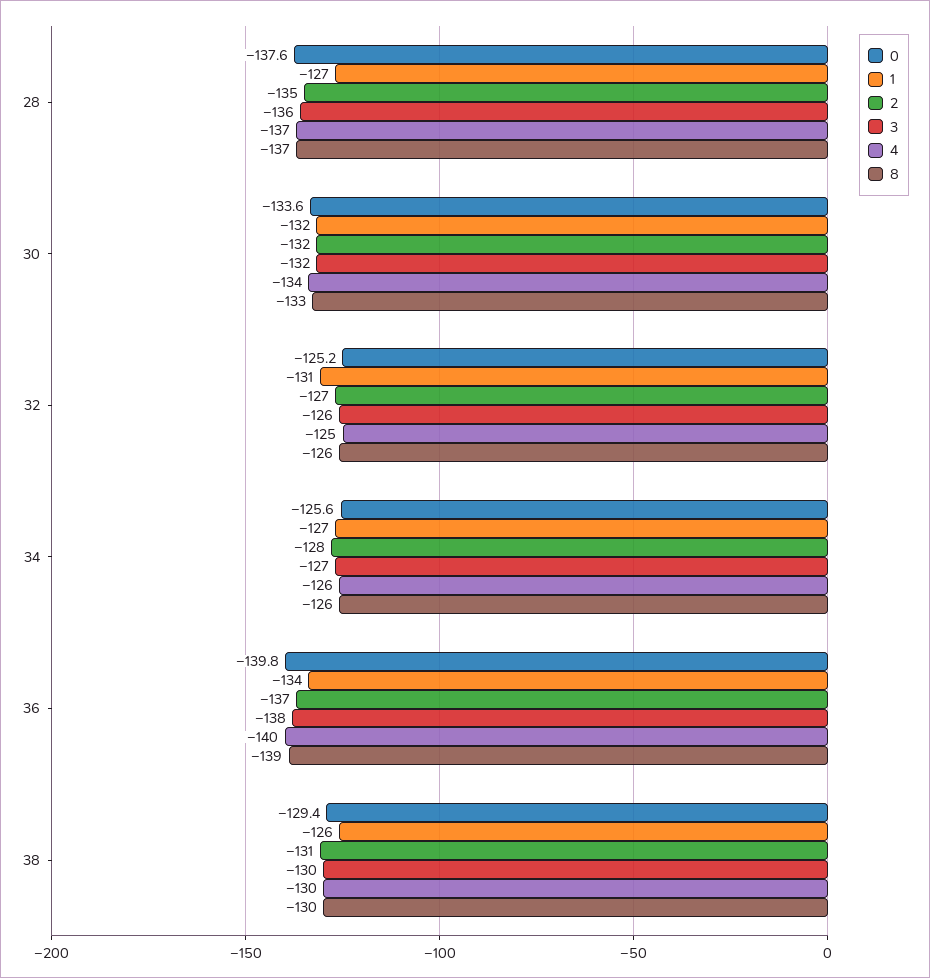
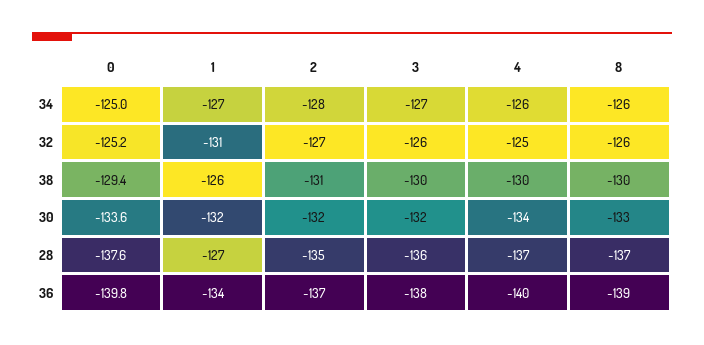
  {
    "0": {
      "28": -137.6,
      "30": -133.6,
      "32": -125.2,
-     "34": -125.6,
+     "34": -125,
      "36": -139.8,
      "38": -129.4
    },
    "1": {
      "28": -127,
      "30": -132,
      "32": -131,
      "34": -127,
      "36": -134,
      "38": -126
    },
    "2": {
      "28": -135,
      "30": -132,
      "32": -127,
      "34": -128,
      "36": -137,
      "38": -131
    },
    "3": {
      "28": -136,
      "30": -132,
      "32": -126,
      "34": -127,
      "36": -138,
      "38": -130
    },
    "4": {
      "28": -137,
      "30": -134,
      "32": -125,
      "34": -126,
      "36": -140,
      "38": -130
    },
    "8": {
      "28": -137,
      "30": -133,
      "32": -126,
      "34": -126,
      "36": -139,
      "38": -130
    }
  }

